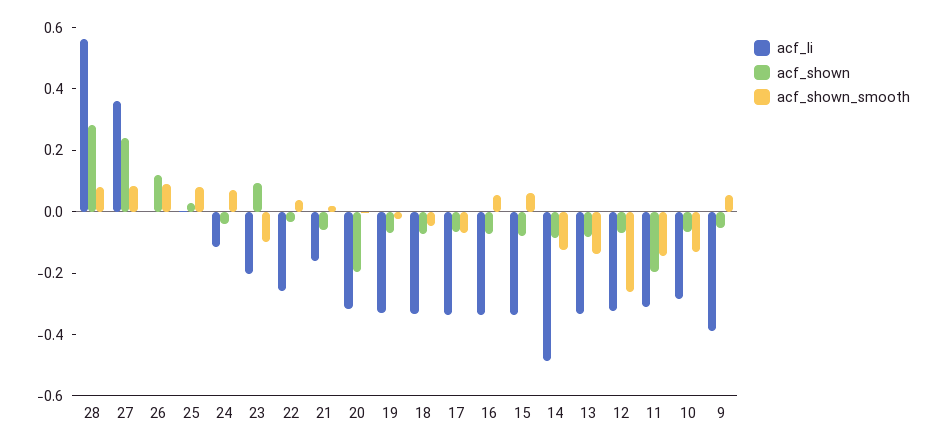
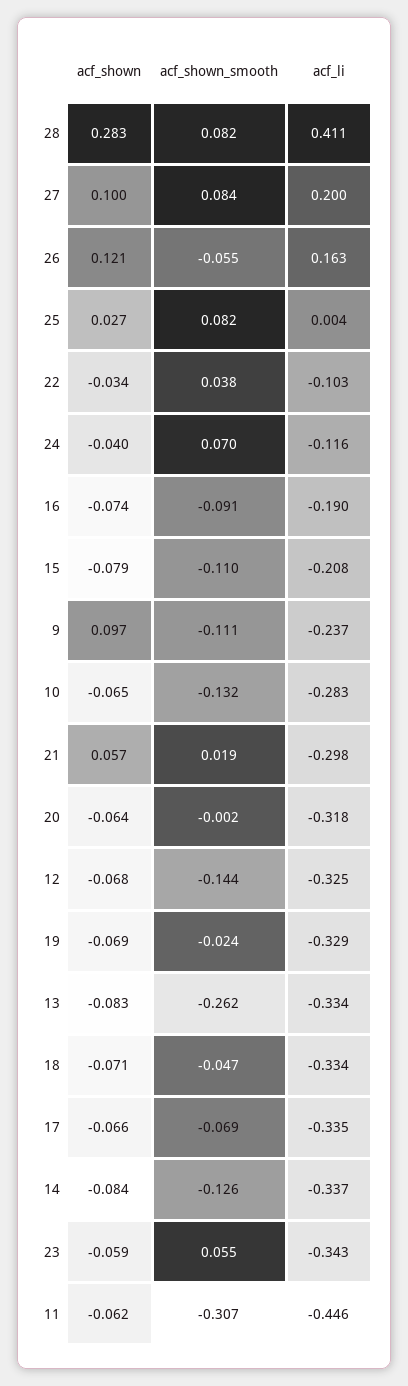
  {
    "acf_li": {
-     "28": 0.55,
+     "28": 0.411,
-     "27": 0.35,
+     "27": 0.2,
-     "26": 0,
+     "26": 0.163,
      "25": 0.004,
      "24": -0.116,
-     "23": -0.2,
+     "23": -0.343,
-     "22": -0.25,
+     "22": -0.103,
-     "21": -0.15,
+     "21": -0.298,
      "20": -0.318,
      "19": -0.329,
      "18": -0.334,
      "17": -0.335,
-     "16": -0.35,
+     "16": -0.19,
-     "15": -0.35,
+     "15": -0.208,
-     "14": -0.5,
+     "14": -0.337,
      "13": -0.334,
      "12": -0.325,
-     "11": -0.3,
+     "11": -0.446,
      "10": -0.283,
-     "9": -0.4
+     "9": -0.237
    },
    "acf_shown": {
      "28": 0.283,
-     "27": 0.25,
+     "27": 0.1,
      "26": 0.121,
      "25": 0.027,
      "24": -0.04,
-     "23": 0.1,
+     "23": -0.059,
      "22": -0.034,
-     "21": -0.05,
+     "21": 0.057,
-     "20": -0.2,
+     "20": -0.064,
      "19": -0.069,
      "18": -0.071,
      "17": -0.066,
      "16": -0.074,
      "15": -0.079,
      "14": -0.084,
      "13": -0.083,
      "12": -0.068,
-     "11": -0.2,
+     "11": -0.062,
      "10": -0.065,
-     "9": -0.05
+     "9": 0.097
    },
    "acf_shown_smooth": {
      "28": 0.082,
      "27": 0.084,
-     "26": 0.1,
+     "26": -0.055,
      "25": 0.082,
      "24": 0.07,
-     "23": -0.1,
+     "23": 0.055,
      "22": 0.038,
      "21": 0.019,
      "20": -0.002,
      "19": -0.024,
      "18": -0.047,
      "17": -0.069,
-     "16": 0.05,
+     "16": -0.091,
-     "15": 0.05,
+     "15": -0.11,
      "14": -0.126,
-     "13": -0.15,
+     "13": -0.262,
-     "12": -0.25,
+     "12": -0.144,
-     "11": -0.15,
+     "11": -0.307,
      "10": -0.132,
-     "9": 0.05
+     "9": -0.111
    }
  }

